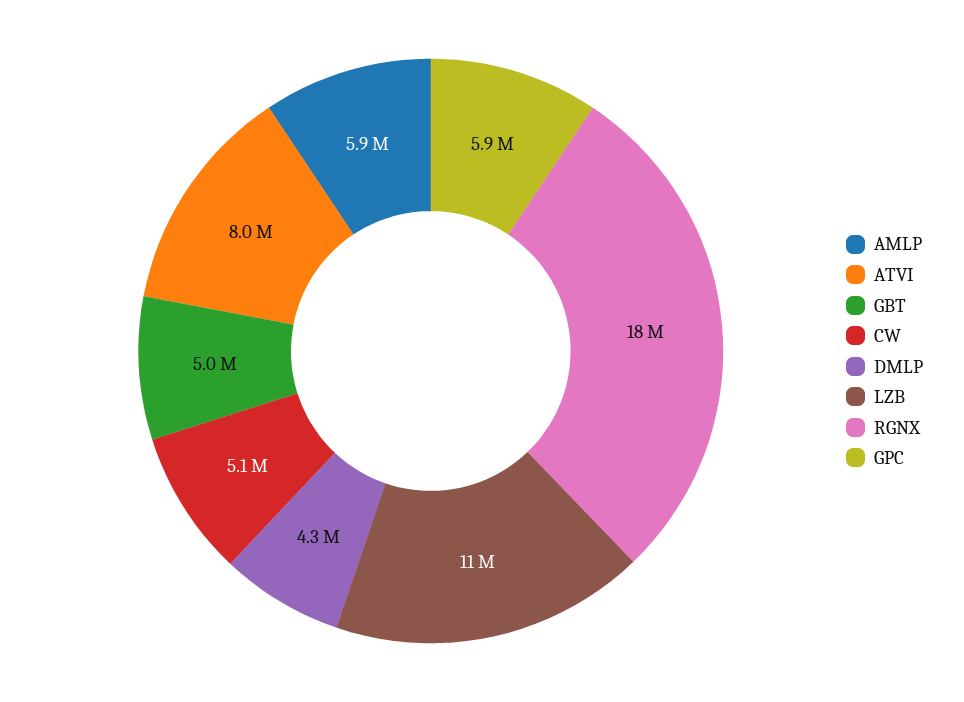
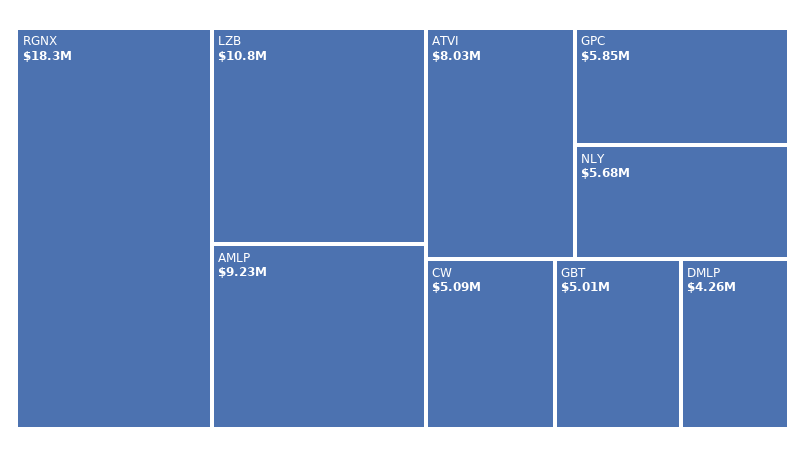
  {
-   "AMLP": 5900000,
+   "AMLP": 9230000,
    "ATVI": 8030000,
    "GBT": 5010000,
    "CW": 5090000,
    "DMLP": 4260000,
    "LZB": 10800000,
    "RGNX": 18300000,
-   "GPC": 5850000
+   "GPC": 5850000,
+   "NLY": 5680000
  }

